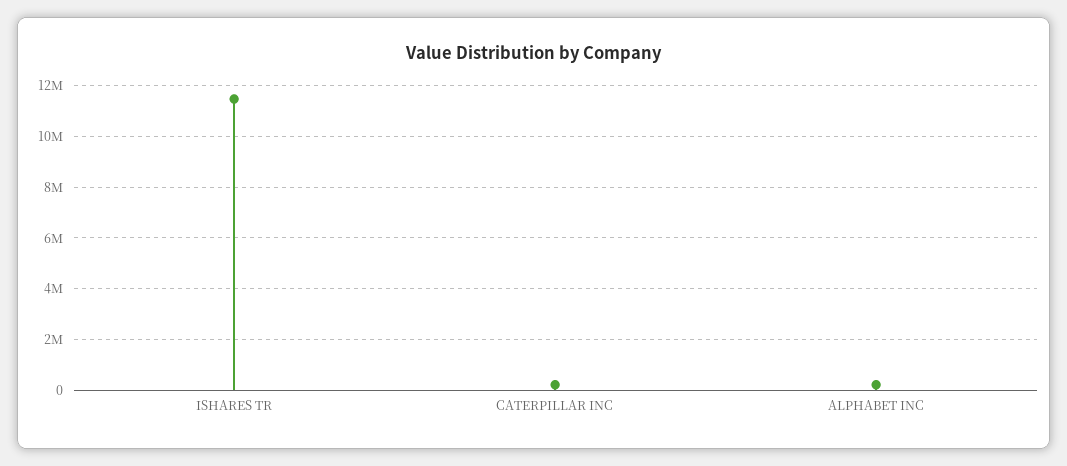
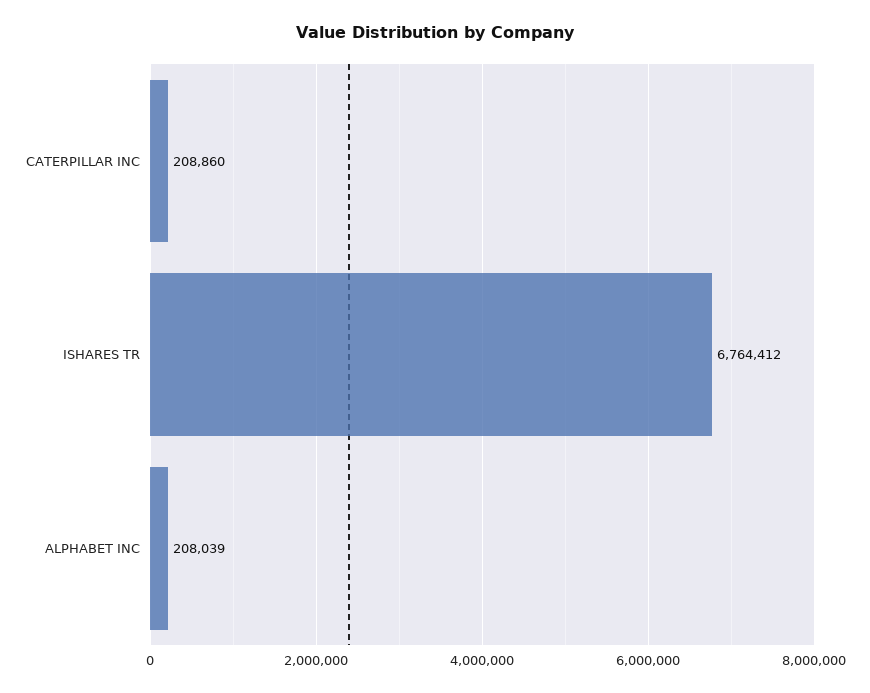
  {
-   "ISHARES TR": 11500000,
+   "ISHARES TR": 6764412,
    "CATERPILLAR INC": 208860,
    "ALPHABET INC": 208039
  }

